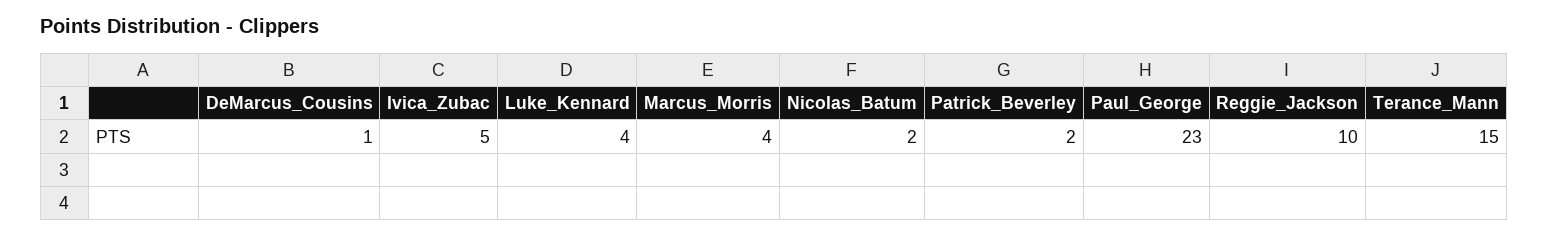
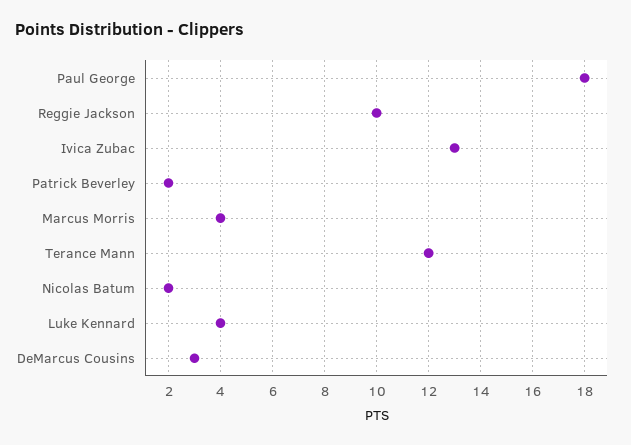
  {
-   "DeMarcus_Cousins": 1,
+   "DeMarcus_Cousins": 3,
-   "Ivica_Zubac": 5,
+   "Ivica_Zubac": 13,
    "Luke_Kennard": 4,
    "Marcus_Morris": 4,
    "Nicolas_Batum": 2,
    "Patrick_Beverley": 2,
-   "Paul_George": 23,
+   "Paul_George": 18,
    "Reggie_Jackson": 10,
-   "Terance_Mann": 15
+   "Terance_Mann": 12
  }

